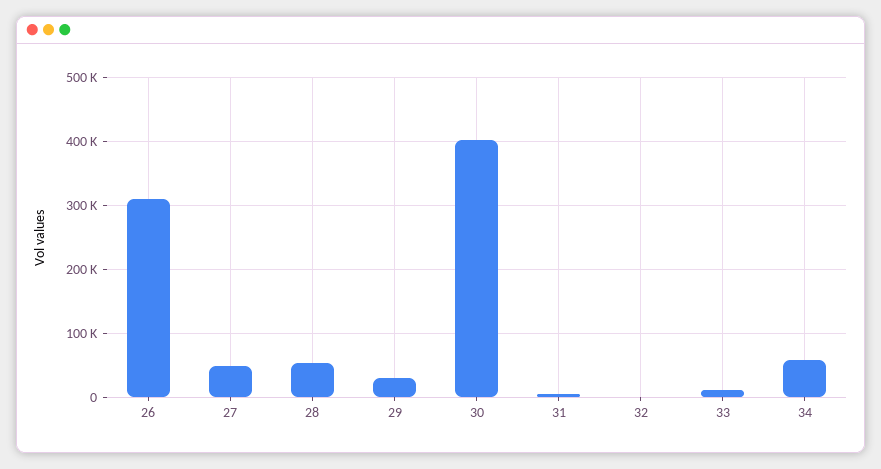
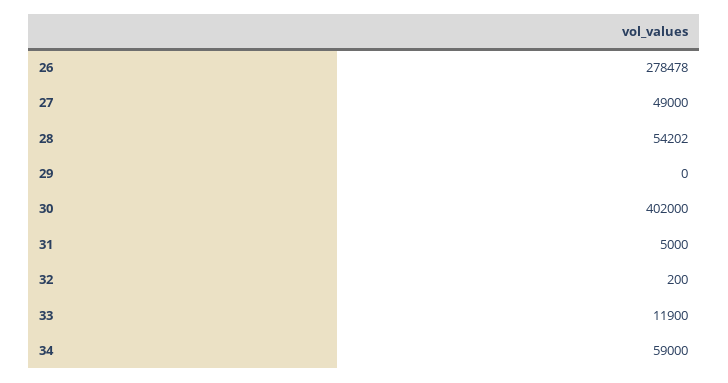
  {
-   "26": 310000,
+   "26": 278478,
    "27": 49000,
    "28": 54202,
-   "29": 30000,
+   "29": 0,
    "30": 402000,
    "31": 5000,
    "32": 200,
    "33": 11900,
    "34": 59000
  }

